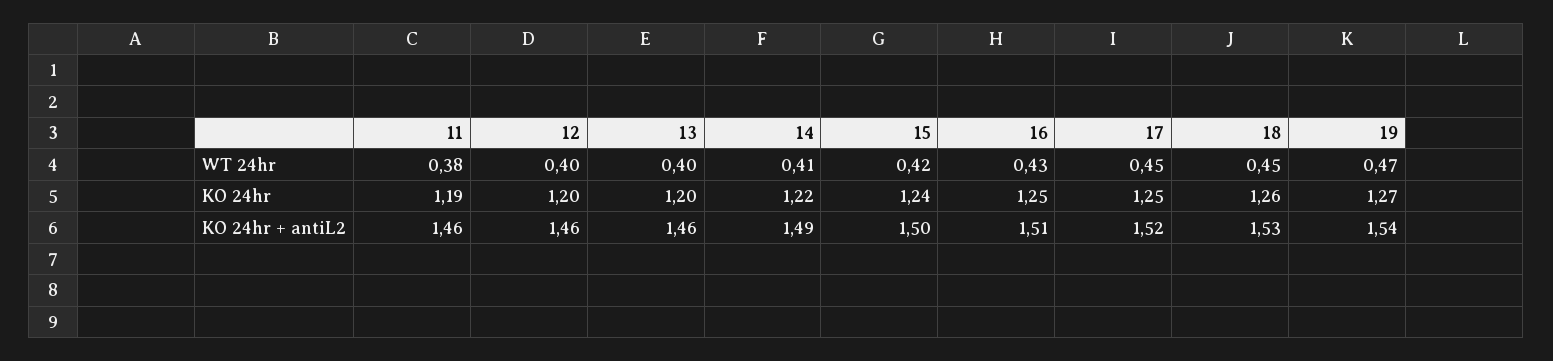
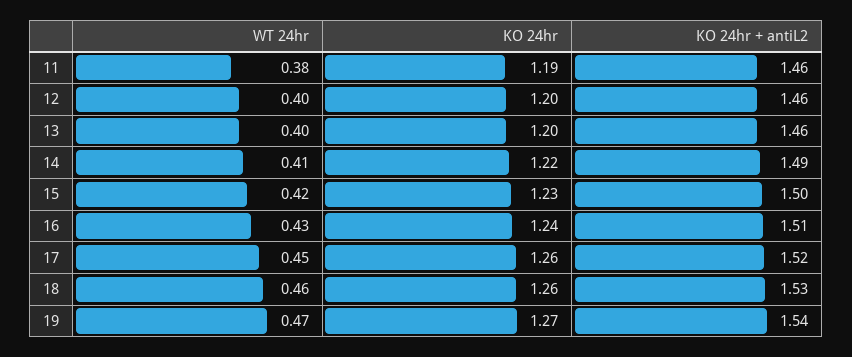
  {
    "11": {
      "WT 24hr": 0.38,
      "KO 24hr": 1.19,
      "KO 24hr + antiL2": 1.46
    },
    "12": {
      "WT 24hr": 0.4,
      "KO 24hr": 1.2,
      "KO 24hr + antiL2": 1.46
    },
    "13": {
      "WT 24hr": 0.4,
      "KO 24hr": 1.2,
      "KO 24hr + antiL2": 1.46
    },
    "14": {
      "WT 24hr": 0.41,
      "KO 24hr": 1.22,
      "KO 24hr + antiL2": 1.49
    },
    "15": {
      "WT 24hr": 0.42,
-     "KO 24hr": 1.24,
+     "KO 24hr": 1.23,
      "KO 24hr + antiL2": 1.5
    },
    "16": {
      "WT 24hr": 0.43,
-     "KO 24hr": 1.25,
+     "KO 24hr": 1.24,
      "KO 24hr + antiL2": 1.51
    },
    "17": {
      "WT 24hr": 0.45,
-     "KO 24hr": 1.25,
+     "KO 24hr": 1.26,
      "KO 24hr + antiL2": 1.52
    },
    "18": {
-     "WT 24hr": 0.45,
+     "WT 24hr": 0.46,
      "KO 24hr": 1.26,
      "KO 24hr + antiL2": 1.53
    },
    "19": {
      "WT 24hr": 0.47,
      "KO 24hr": 1.27,
      "KO 24hr + antiL2": 1.54
    }
  }

